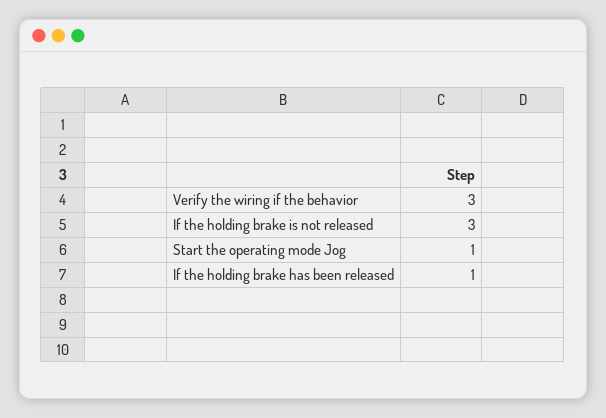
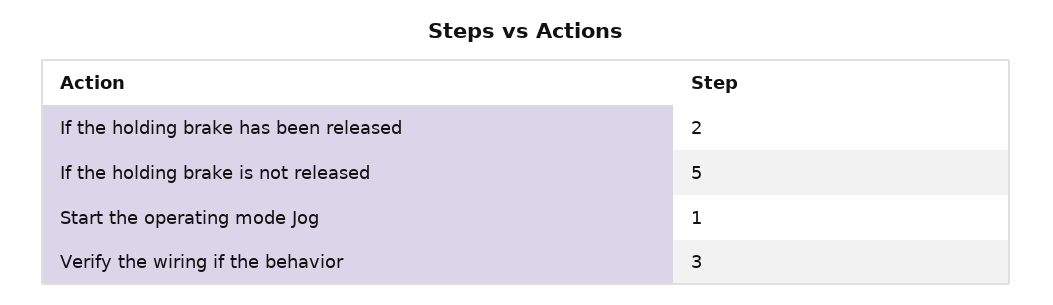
  {
    "Verify the wiring if the behavior": 3,
-   "If the holding brake is not released": 3,
+   "If the holding brake is not released": 5,
    "Start the operating mode Jog": 1,
-   "If the holding brake has been released": 1
+   "If the holding brake has been released": 2
  }

